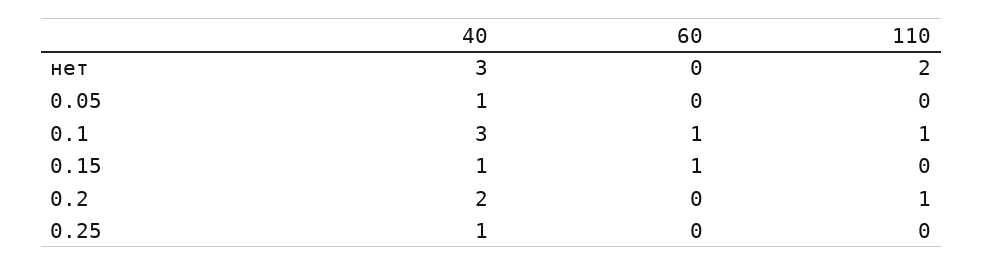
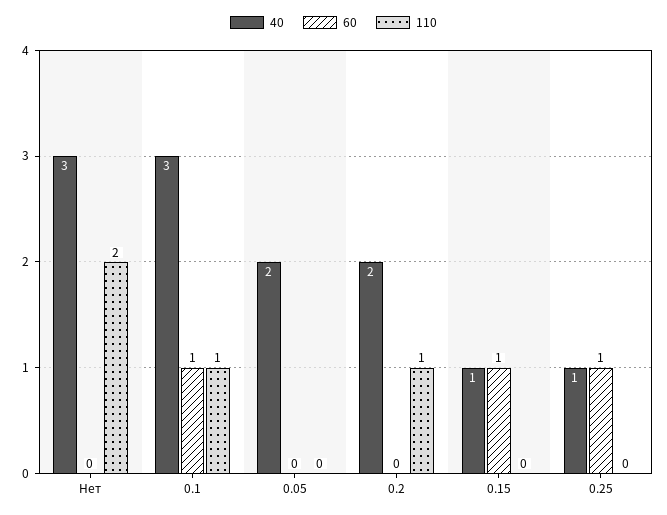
  {
    "40": {
      "нет": 3,
-     "0.05": 1,
+     "0.05": 2,
      "0.1": 3,
      "0.15": 1,
      "0.2": 2,
      "0.25": 1
    },
    "60": {
      "нет": 0,
      "0.05": 0,
      "0.1": 1,
      "0.15": 1,
      "0.2": 0,
-     "0.25": 0
+     "0.25": 1
    },
    "110": {
      "нет": 2,
      "0.05": 0,
      "0.1": 1,
      "0.15": 0,
      "0.2": 1,
      "0.25": 0
    }
  }

